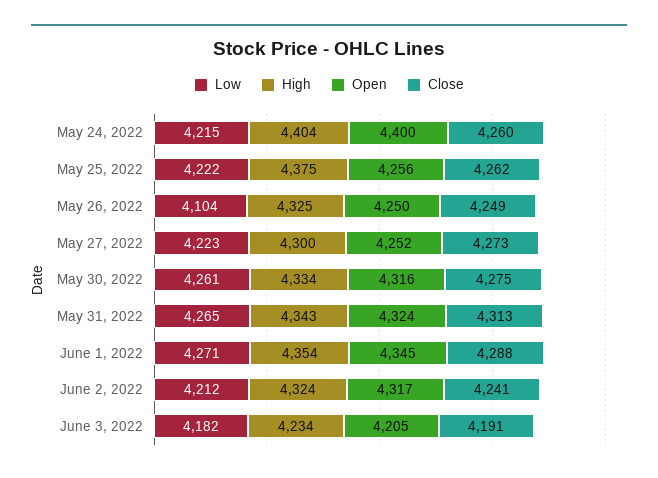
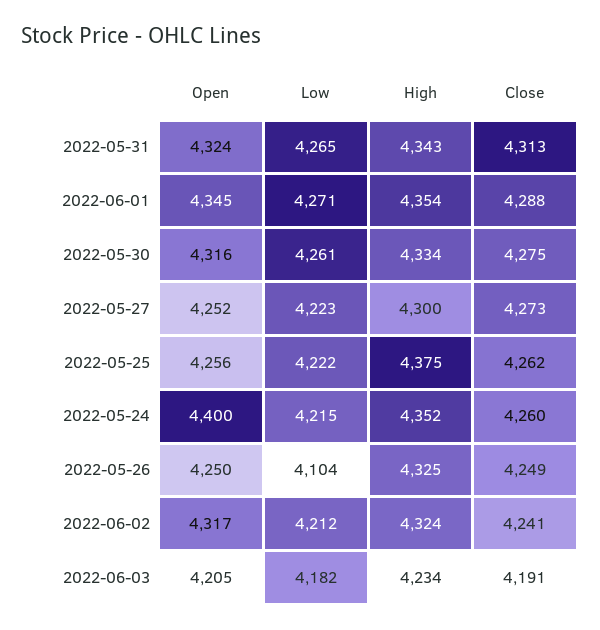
  {
    "Low": {
      "May 24, 2022": 4215,
      "May 25, 2022": 4222,
      "May 26, 2022": 4104,
      "May 27, 2022": 4223,
      "May 30, 2022": 4261,
      "May 31, 2022": 4265,
      "June 1, 2022": 4271,
      "June 2, 2022": 4212,
      "June 3, 2022": 4182
    },
    "High": {
-     "May 24, 2022": 4404,
+     "May 24, 2022": 4352,
      "May 25, 2022": 4375,
      "May 26, 2022": 4325,
      "May 27, 2022": 4300,
      "May 30, 2022": 4334,
      "May 31, 2022": 4343,
      "June 1, 2022": 4354,
      "June 2, 2022": 4324,
      "June 3, 2022": 4234
    },
    "Open": {
      "May 24, 2022": 4400,
      "May 25, 2022": 4256,
      "May 26, 2022": 4250,
      "May 27, 2022": 4252,
      "May 30, 2022": 4316,
      "May 31, 2022": 4324,
      "June 1, 2022": 4345,
      "June 2, 2022": 4317,
      "June 3, 2022": 4205
    },
    "Close": {
      "May 24, 2022": 4260,
      "May 25, 2022": 4262,
      "May 26, 2022": 4249,
      "May 27, 2022": 4273,
      "May 30, 2022": 4275,
      "May 31, 2022": 4313,
      "June 1, 2022": 4288,
      "June 2, 2022": 4241,
      "June 3, 2022": 4191
    }
  }

